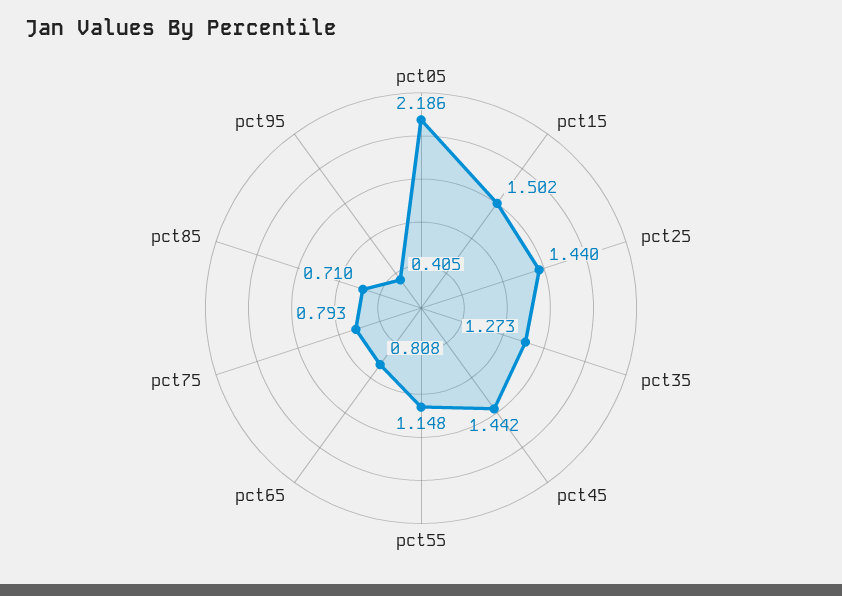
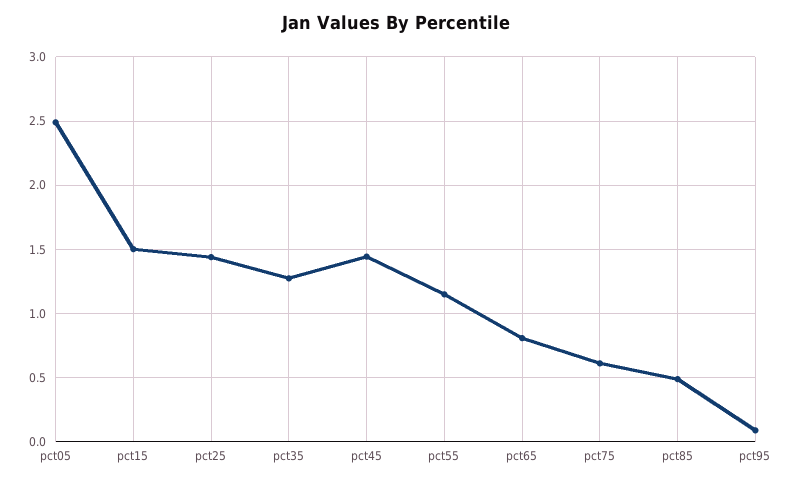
  {
-   "pct05": 2.186,
+   "pct05": 2.5,
    "pct15": 1.502,
    "pct25": 1.44,
    "pct35": 1.273,
    "pct45": 1.442,
    "pct55": 1.148,
    "pct65": 0.808,
-   "pct75": 0.793,
+   "pct75": 0.6,
-   "pct85": 0.71,
+   "pct85": 0.5,
-   "pct95": 0.405
+   "pct95": 0.1
  }

